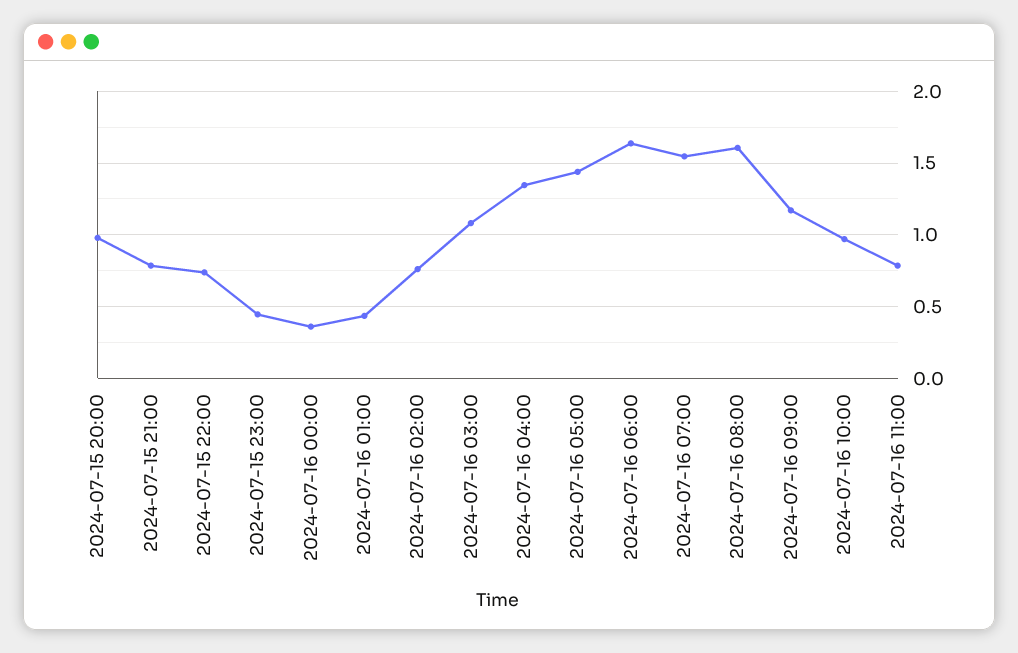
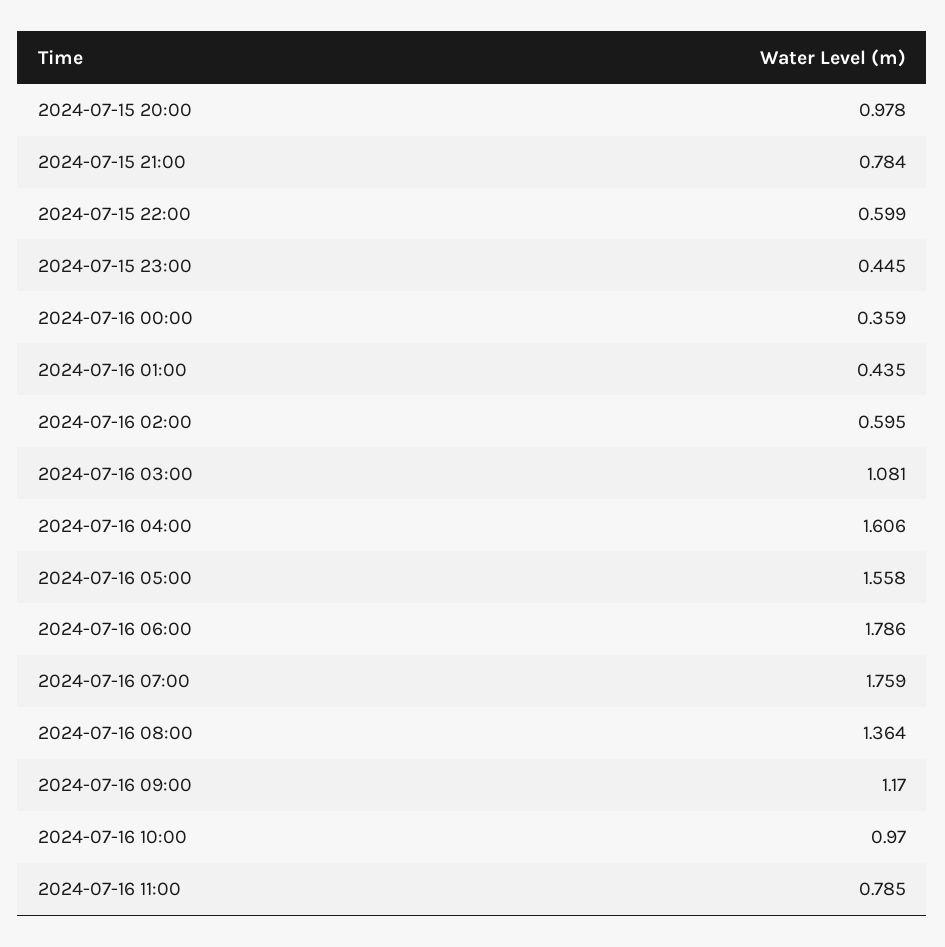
  {
    "2024-07-15 20:00": 0.978,
    "2024-07-15 21:00": 0.784,
-   "2024-07-15 22:00": 0.75,
+   "2024-07-15 22:00": 0.599,
    "2024-07-15 23:00": 0.445,
    "2024-07-16 00:00": 0.359,
    "2024-07-16 01:00": 0.435,
-   "2024-07-16 02:00": 0.75,
+   "2024-07-16 02:00": 0.595,
    "2024-07-16 03:00": 1.081,
-   "2024-07-16 04:00": 1.35,
+   "2024-07-16 04:00": 1.606,
-   "2024-07-16 05:00": 1.45,
+   "2024-07-16 05:00": 1.558,
-   "2024-07-16 06:00": 1.65,
+   "2024-07-16 06:00": 1.786,
-   "2024-07-16 07:00": 1.55,
+   "2024-07-16 07:00": 1.759,
-   "2024-07-16 08:00": 1.6,
+   "2024-07-16 08:00": 1.364,
    "2024-07-16 09:00": 1.17,
    "2024-07-16 10:00": 0.97,
    "2024-07-16 11:00": 0.785
  }

